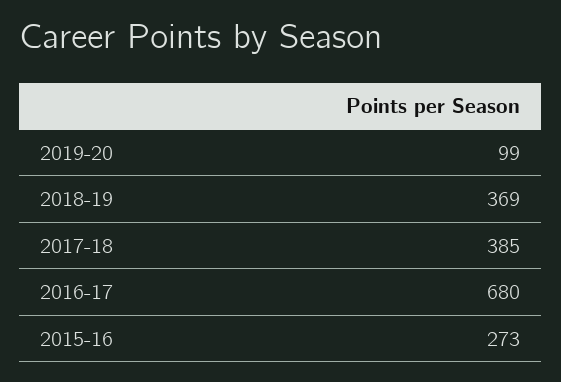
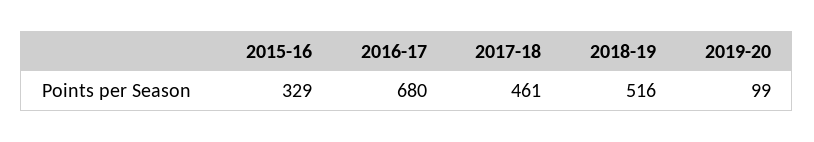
  {
    "2019-20": 99,
-   "2018-19": 369,
+   "2018-19": 516,
-   "2017-18": 385,
+   "2017-18": 461,
    "2016-17": 680,
-   "2015-16": 273
+   "2015-16": 329
  }

